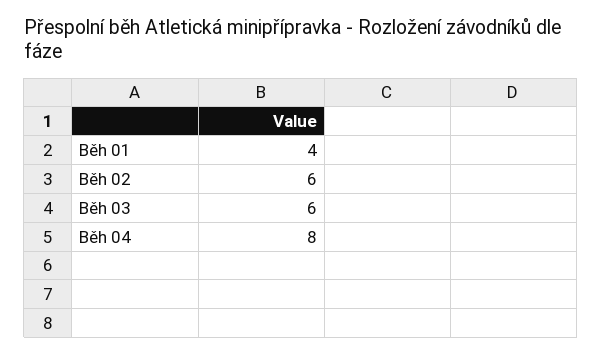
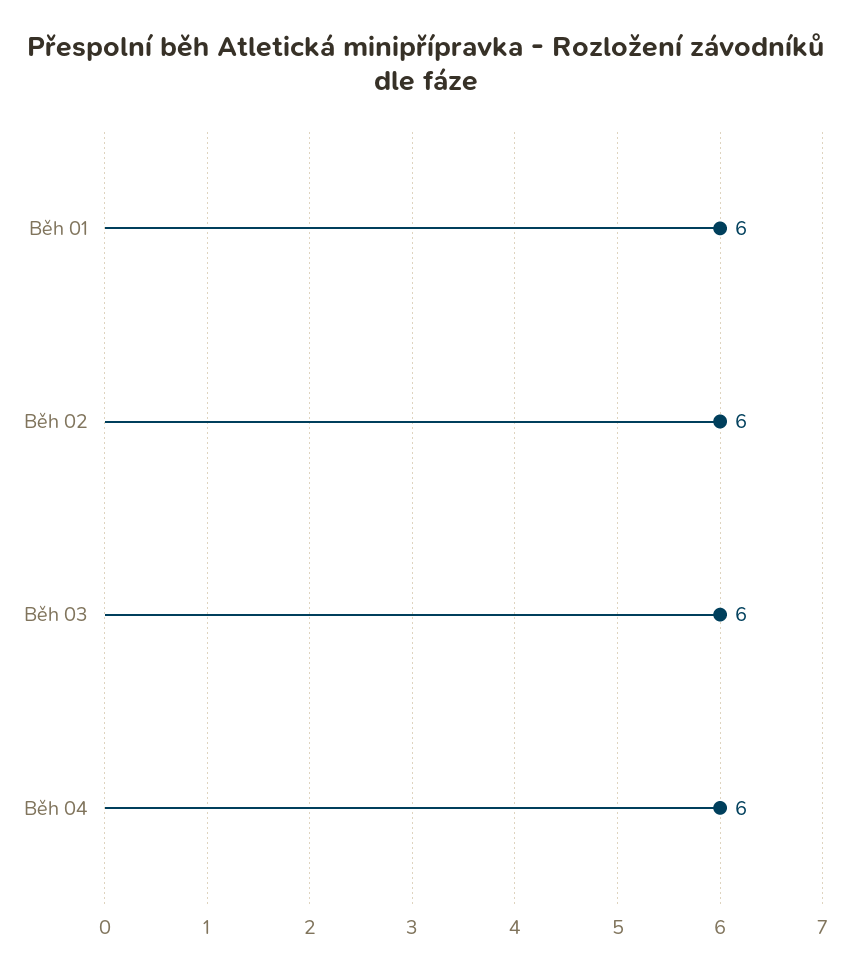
  {
-   "Běh 01": 4,
+   "Běh 01": 6,
    "Běh 02": 6,
    "Běh 03": 6,
-   "Běh 04": 8
+   "Běh 04": 6
  }

